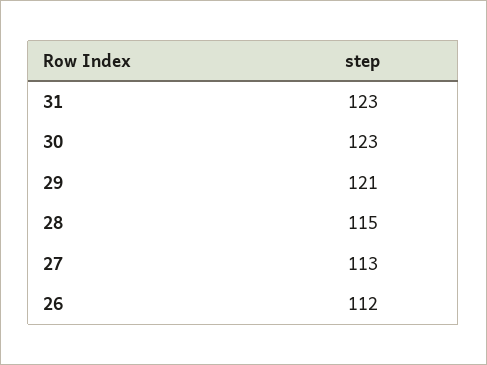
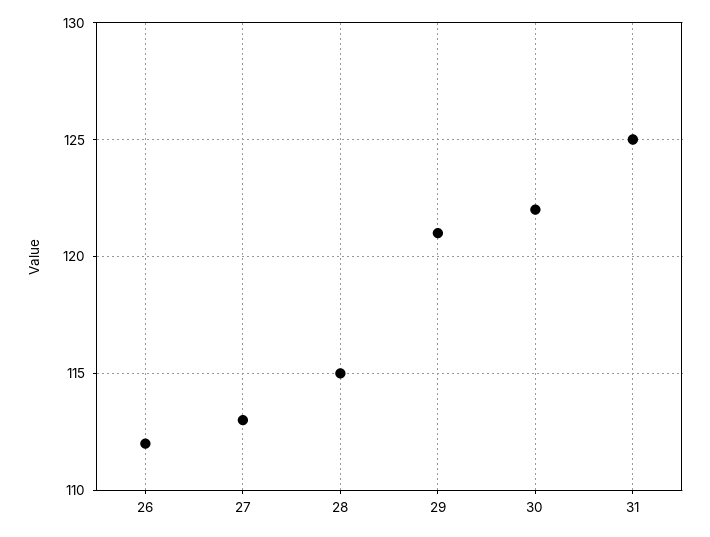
  {
-   "31": 123,
+   "31": 125,
-   "30": 123,
+   "30": 122,
    "29": 121,
    "28": 115,
    "27": 113,
    "26": 112
  }

